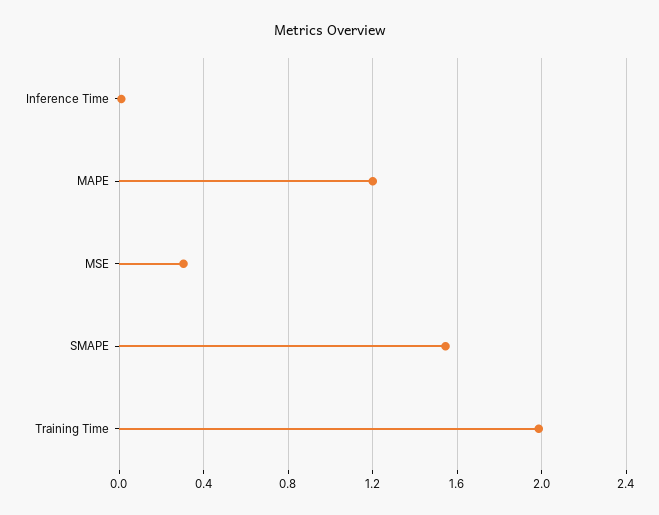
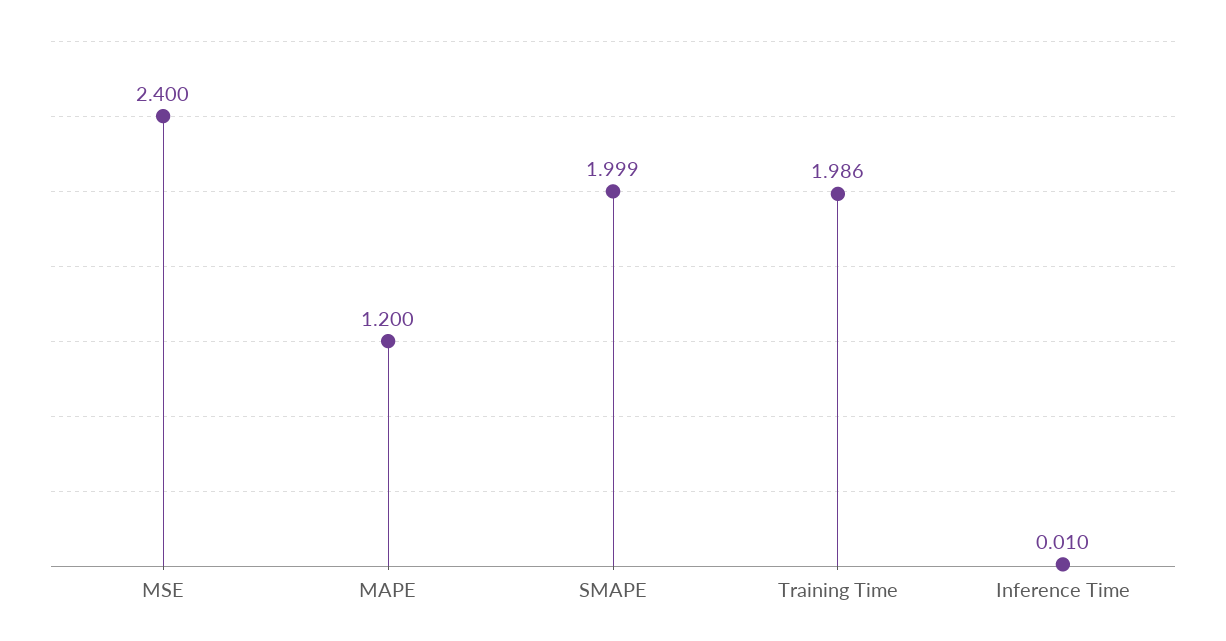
  {
    "Inference Time": 0.01,
    "MAPE": 1.2,
-   "MSE": 0.3,
+   "MSE": 2.4,
-   "SMAPE": 1.55,
+   "SMAPE": 1.999,
    "Training Time": 1.986
  }

